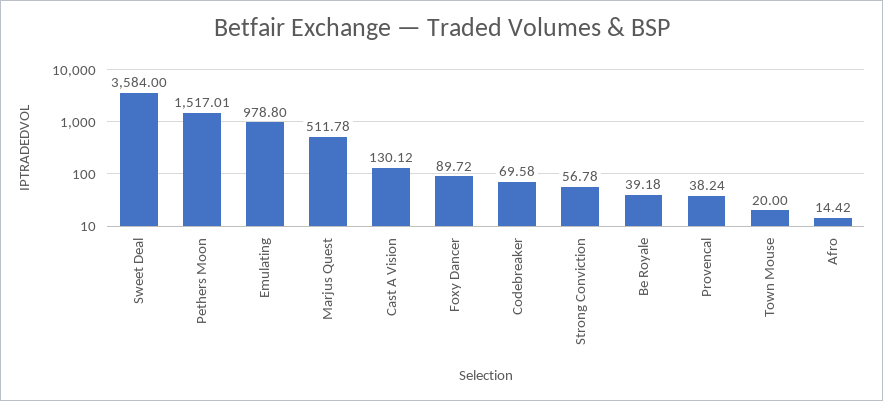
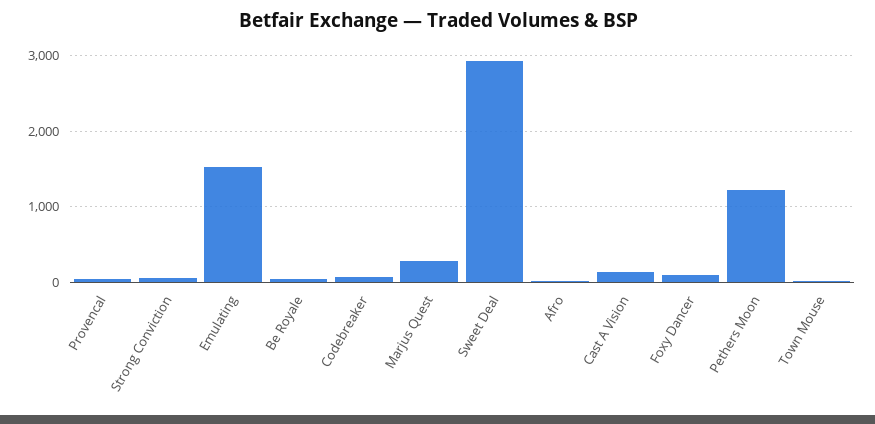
  {
-   "Sweet Deal": 3584,
+   "Sweet Deal": 2900,
-   "Pethers Moon": 1517.01,
+   "Pethers Moon": 1200,
-   "Emulating": 978.8,
+   "Emulating": 1500,
-   "Marjus Quest": 511.78,
+   "Marjus Quest": 300,
    "Cast A Vision": 130.12,
    "Foxy Dancer": 89.72,
    "Codebreaker": 69.58,
    "Strong Conviction": 56.78,
    "Be Royale": 39.18,
    "Provencal": 38.24,
    "Town Mouse": 20,
    "Afro": 14.42
  }

